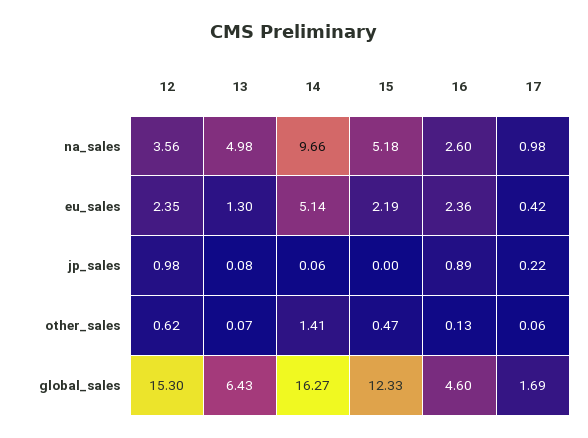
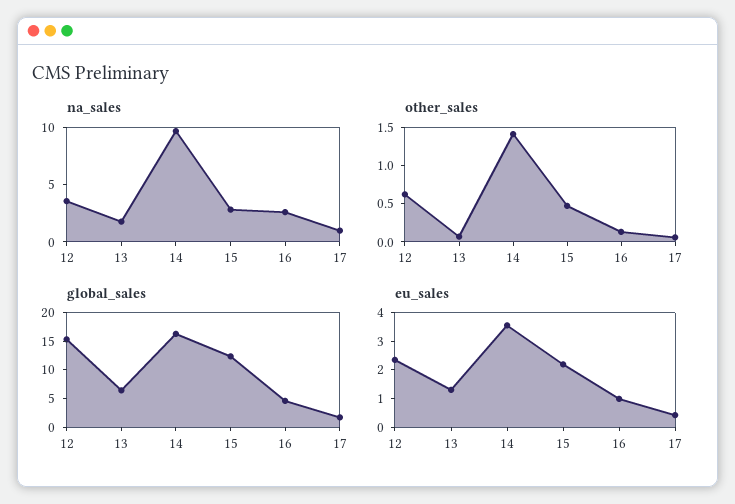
  {
    "na_sales": {
      "12": 3.56,
-     "13": 4.98,
+     "13": 2,
      "14": 9.66,
-     "15": 5.18,
+     "15": 3,
      "16": 2.6,
      "17": 0.98
    },
    "eu_sales": {
      "12": 2.35,
      "13": 1.3,
-     "14": 5.14,
+     "14": 3.5,
      "15": 2.19,
-     "16": 2.36,
+     "16": 1,
      "17": 0.42
    },
-   "jp_sales": {
-     "12": 0.98,
-     "13": 0.08,
-     "14": 0.06,
-     "15": 0,
-     "16": 0.89,
-     "17": 0.22
-   },
    "other_sales": {
      "12": 0.62,
      "13": 0.07,
      "14": 1.41,
      "15": 0.47,
      "16": 0.13,
      "17": 0.06
    },
    "global_sales": {
      "12": 15.3,
      "13": 6.43,
      "14": 16.27,
      "15": 12.33,
      "16": 4.6,
      "17": 1.69
    }
  }

